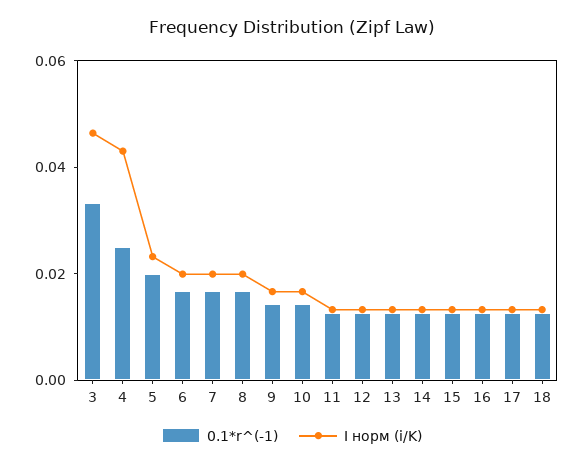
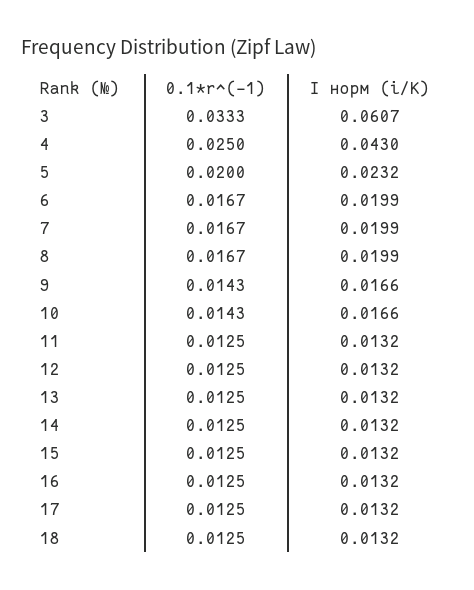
  {
    "0.1*r^(-1)": {
      "3": 0.0333,
      "4": 0.025,
      "5": 0.02,
      "6": 0.0167,
      "7": 0.0167,
      "8": 0.0167,
      "9": 0.0143,
      "10": 0.0143,
      "11": 0.0125,
      "12": 0.0125,
      "13": 0.0125,
      "14": 0.0125,
      "15": 0.0125,
      "16": 0.0125,
      "17": 0.0125,
      "18": 0.0125
    },
    "I норм (i/K)": {
-     "3": 0.045,
+     "3": 0.0607,
      "4": 0.043,
      "5": 0.0232,
      "6": 0.0199,
      "7": 0.0199,
      "8": 0.0199,
      "9": 0.0166,
      "10": 0.0166,
      "11": 0.0132,
      "12": 0.0132,
      "13": 0.0132,
      "14": 0.0132,
      "15": 0.0132,
      "16": 0.0132,
      "17": 0.0132,
      "18": 0.0132
    }
  }

